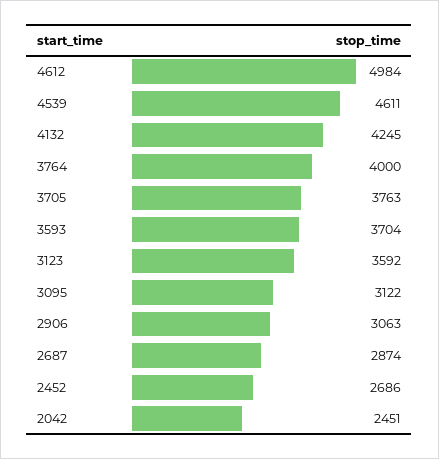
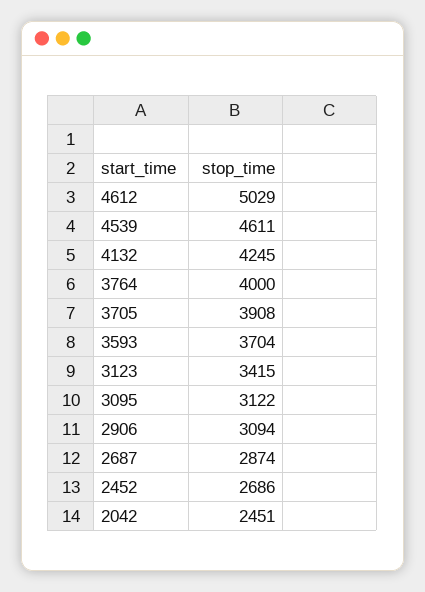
  {
-   "4612": 4984,
+   "4612": 5029,
    "4539": 4611,
    "4132": 4245,
    "3764": 4000,
-   "3705": 3763,
+   "3705": 3908,
    "3593": 3704,
-   "3123": 3592,
+   "3123": 3415,
    "3095": 3122,
-   "2906": 3063,
+   "2906": 3094,
    "2687": 2874,
    "2452": 2686,
    "2042": 2451
  }

